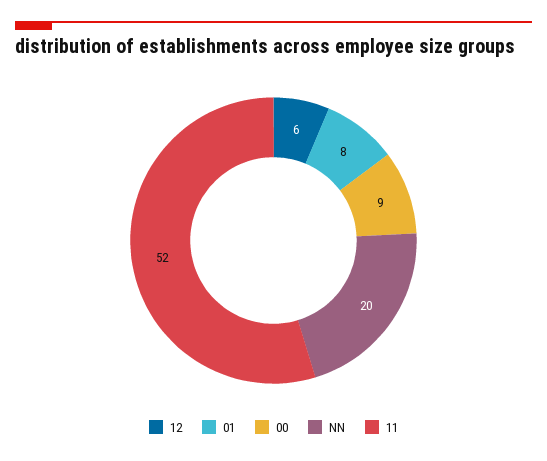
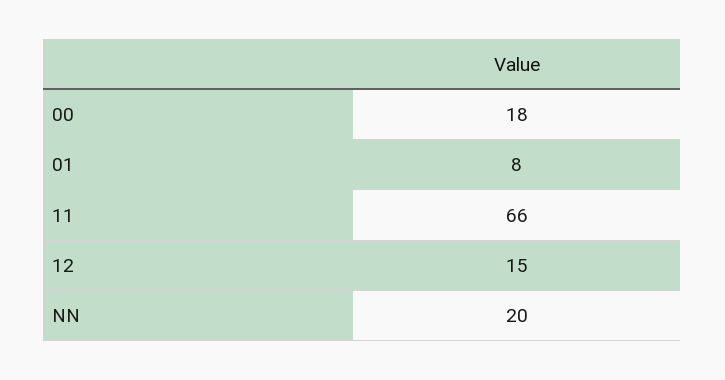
  {
-   "12": 6,
+   "12": 15,
    "01": 8,
-   "00": 9,
+   "00": 18,
    "NN": 20,
-   "11": 52
+   "11": 66
  }

